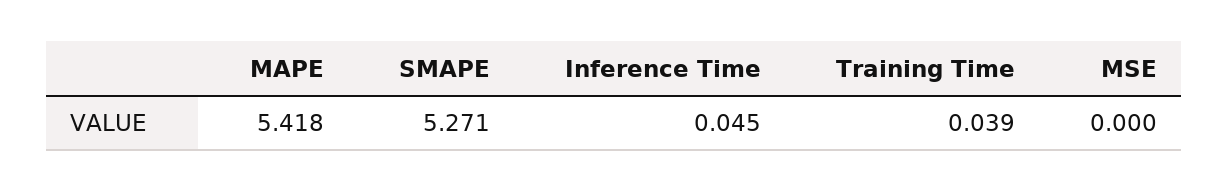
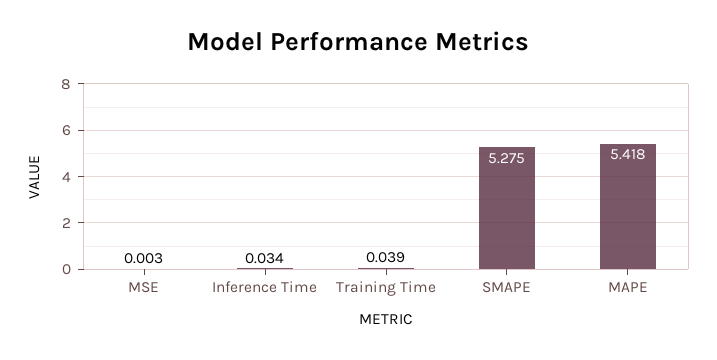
  {
    "MAPE": 5.418,
-   "SMAPE": 5.271,
+   "SMAPE": 5.275,
-   "Inference Time": 0.045,
+   "Inference Time": 0.034,
    "Training Time": 0.039,
-   "MSE": 0
+   "MSE": 0.003
  }

